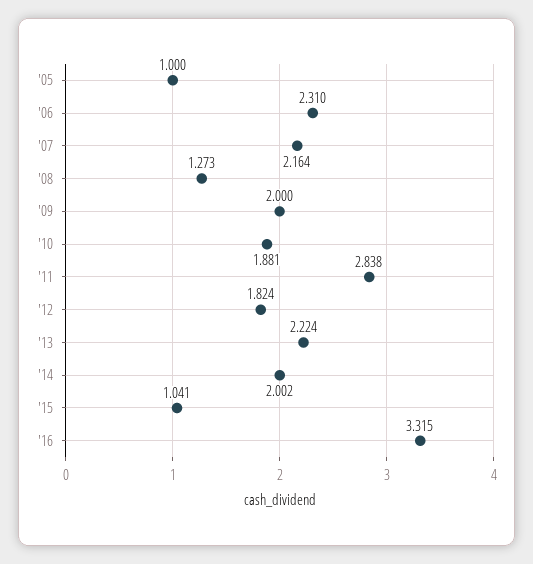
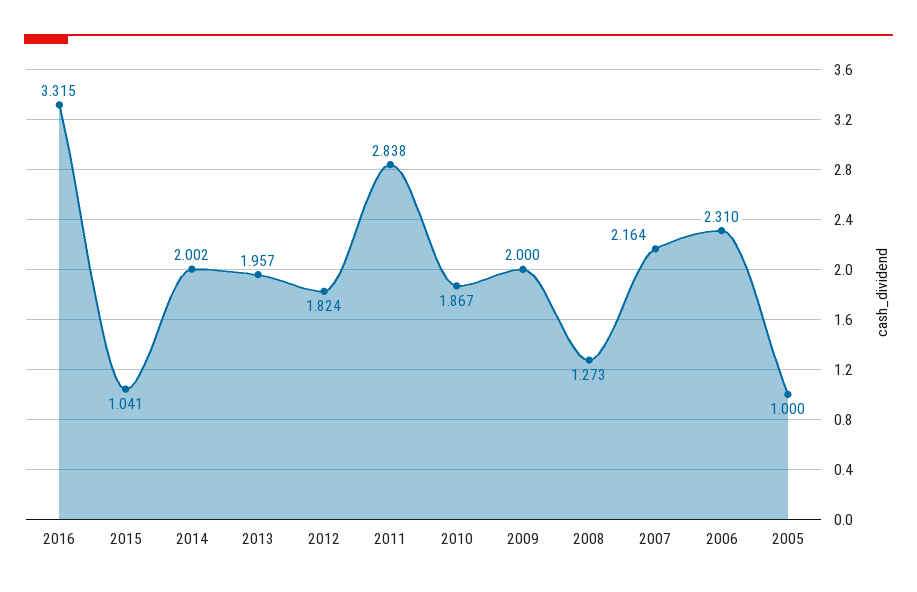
  {
    "'05": 1,
    "'06": 2.31,
    "'07": 2.164,
    "'08": 1.273,
    "'09": 2,
-   "'10": 1.881,
+   "'10": 1.867,
    "'11": 2.838,
    "'12": 1.824,
-   "'13": 2.224,
+   "'13": 1.957,
    "'14": 2.002,
    "'15": 1.041,
    "'16": 3.315
  }

